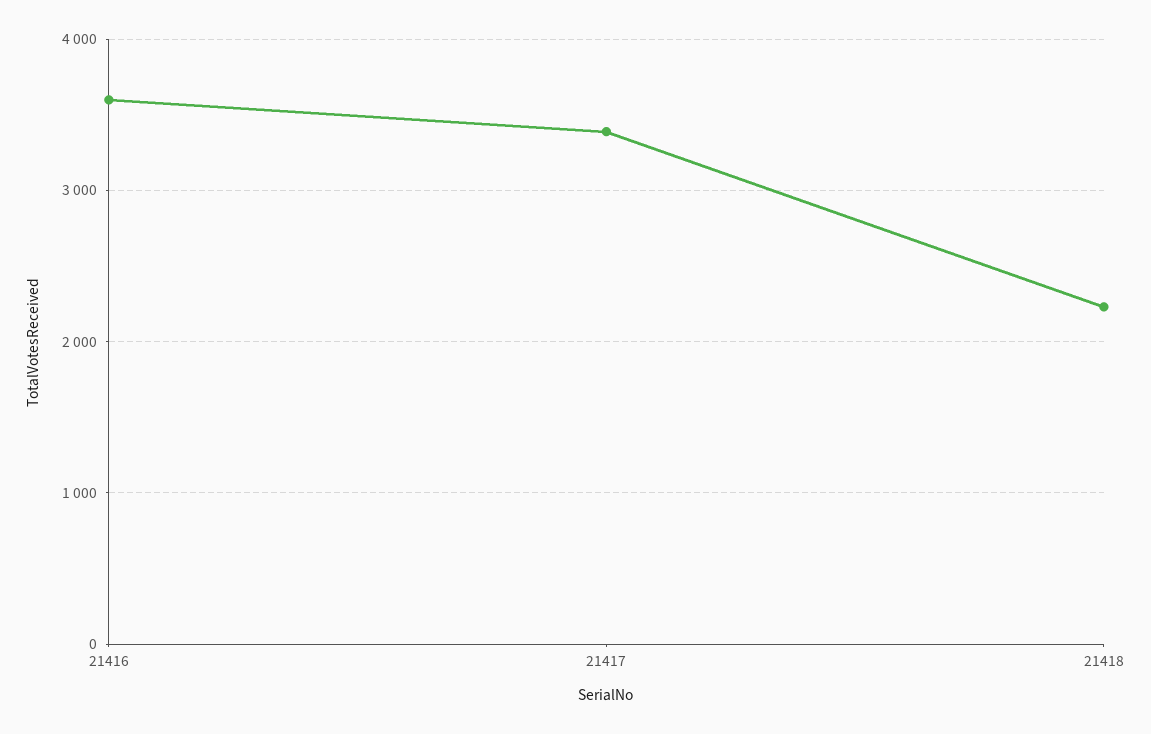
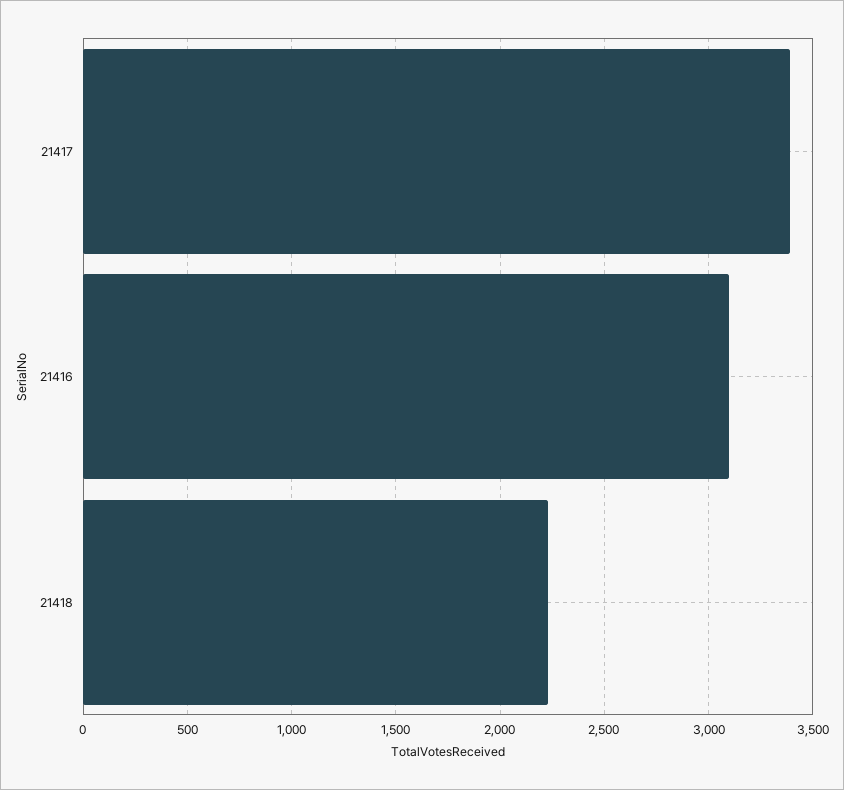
  {
-   "21416": 3600,
+   "21416": 3100,
    "21417": 3400,
    "21418": 2250
  }

